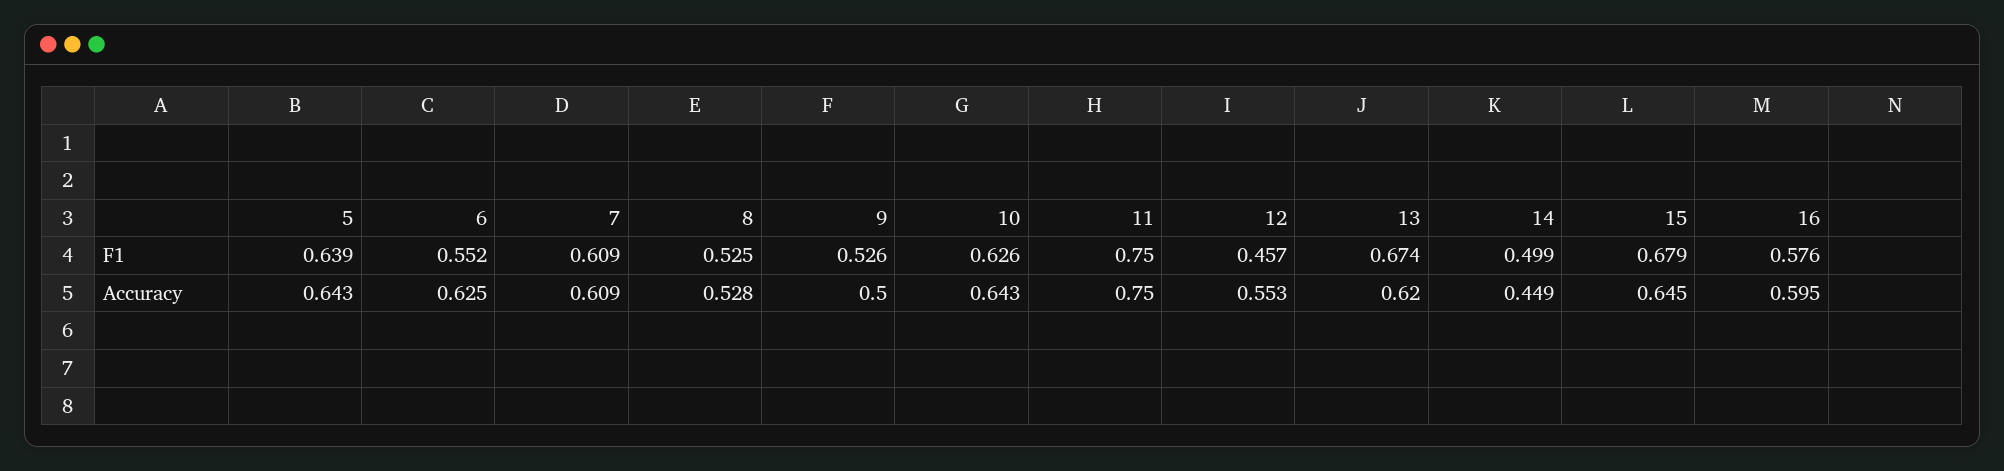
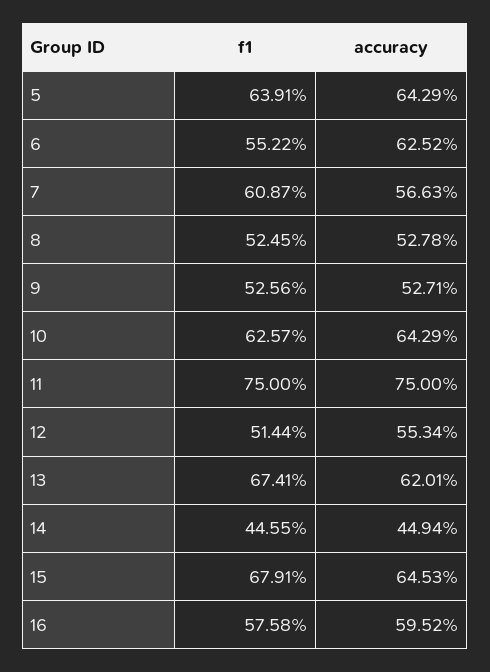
  {
    "5": {
      "F1": 0.6391,
      "Accuracy": 0.6429
    },
    "6": {
      "F1": 0.5522,
      "Accuracy": 0.6252
    },
    "7": {
      "F1": 0.6087,
-     "Accuracy": 0.609
+     "Accuracy": 0.5663
    },
    "8": {
      "F1": 0.5245,
      "Accuracy": 0.5278
    },
    "9": {
      "F1": 0.5256,
-     "Accuracy": 0.5
+     "Accuracy": 0.5271
    },
    "10": {
      "F1": 0.6257,
      "Accuracy": 0.6429
    },
    "11": {
      "F1": 0.75,
      "Accuracy": 0.75
    },
    "12": {
-     "F1": 0.457,
+     "F1": 0.5144,
      "Accuracy": 0.5534
    },
    "13": {
      "F1": 0.6741,
      "Accuracy": 0.6201
    },
    "14": {
-     "F1": 0.499,
+     "F1": 0.4455,
      "Accuracy": 0.4494
    },
    "15": {
      "F1": 0.6791,
      "Accuracy": 0.6453
    },
    "16": {
      "F1": 0.5758,
      "Accuracy": 0.5952
    }
  }

